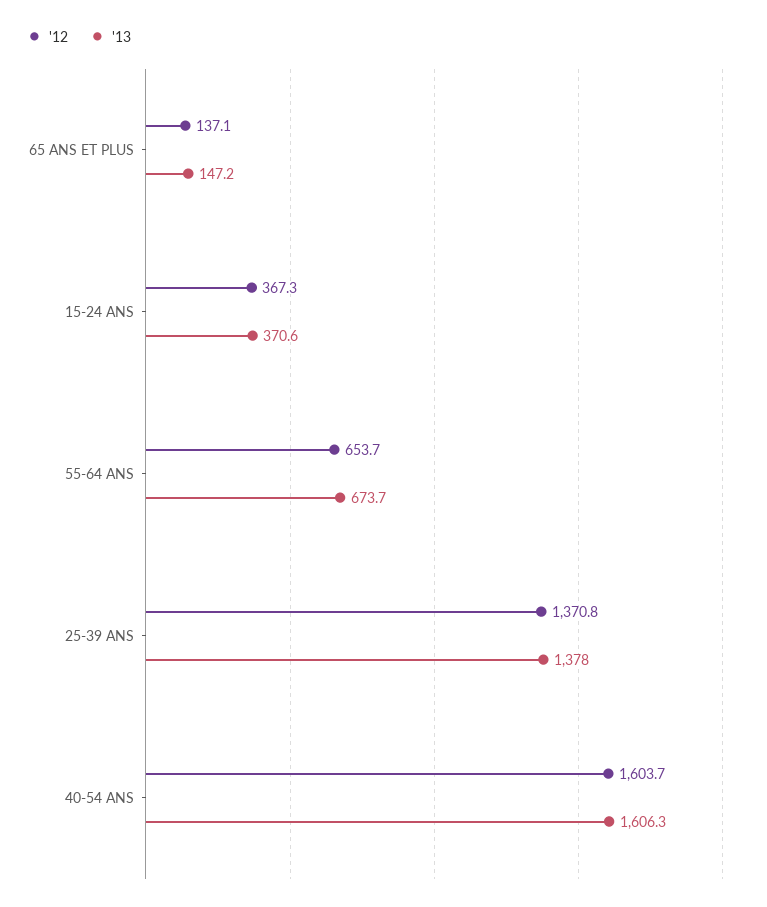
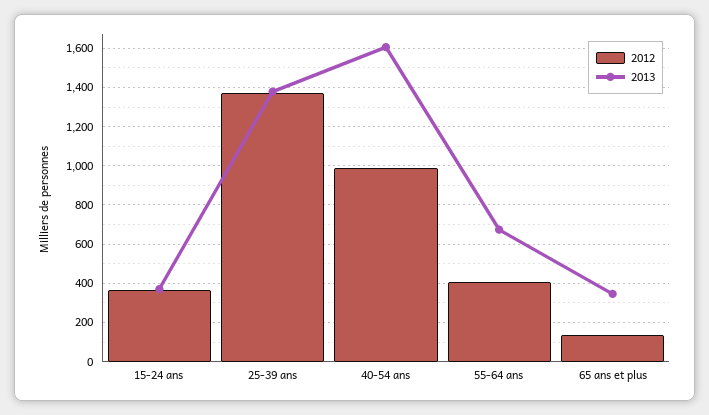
  {
    "'12": {
      "65 ANS ET PLUS": 137.1,
      "15-24 ANS": 367.3,
-     "55-64 ANS": 653.7,
+     "55-64 ANS": 400,
      "25-39 ANS": 1370.8,
-     "40-54 ANS": 1603.7
+     "40-54 ANS": 1000
    },
    "'13": {
-     "65 ANS ET PLUS": 147.2,
+     "65 ANS ET PLUS": 350,
      "15-24 ANS": 370.6,
      "55-64 ANS": 673.7,
      "25-39 ANS": 1378,
      "40-54 ANS": 1606.3
    }
  }

